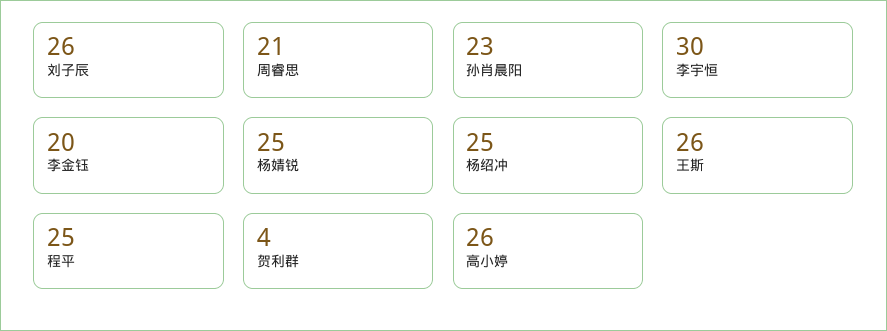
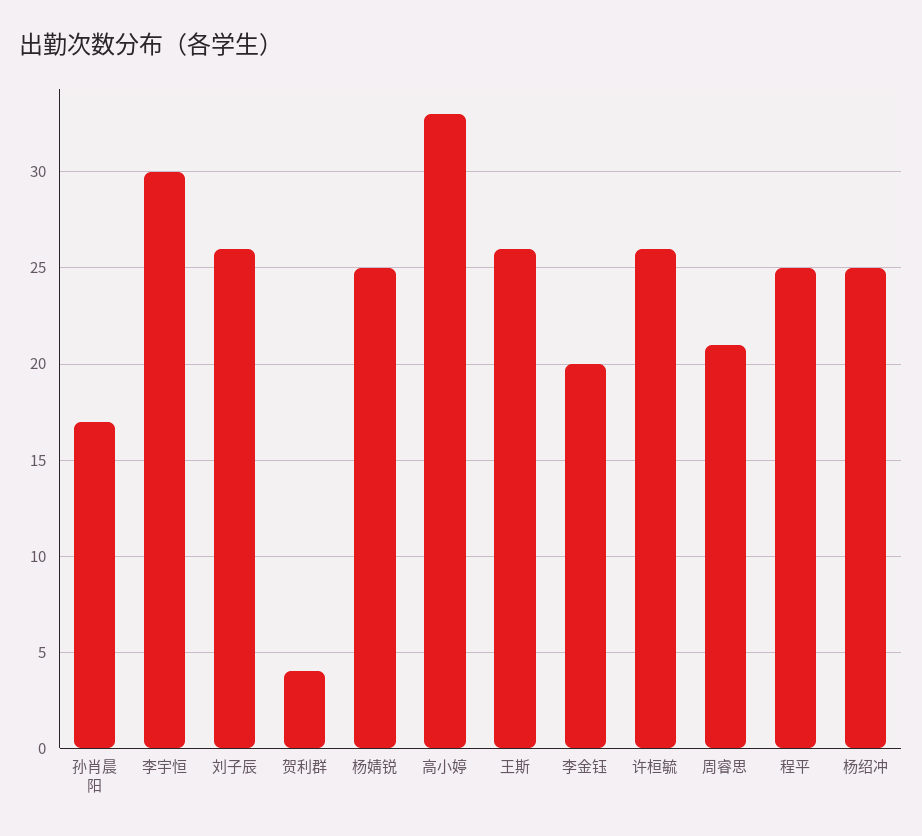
  {
    "刘子辰": 26,
    "周睿思": 21,
-   "孙肖晨阳": 23,
+   "孙肖晨阳": 17,
    "李宇恒": 30,
    "李金钰": 20,
    "杨婧锐": 25,
    "杨绍冲": 25,
    "王斯": 26,
    "程平": 25,
    "贺利群": 4,
-   "高小婷": 26
+   "高小婷": 33,
+   "许桓毓": 26
  }

